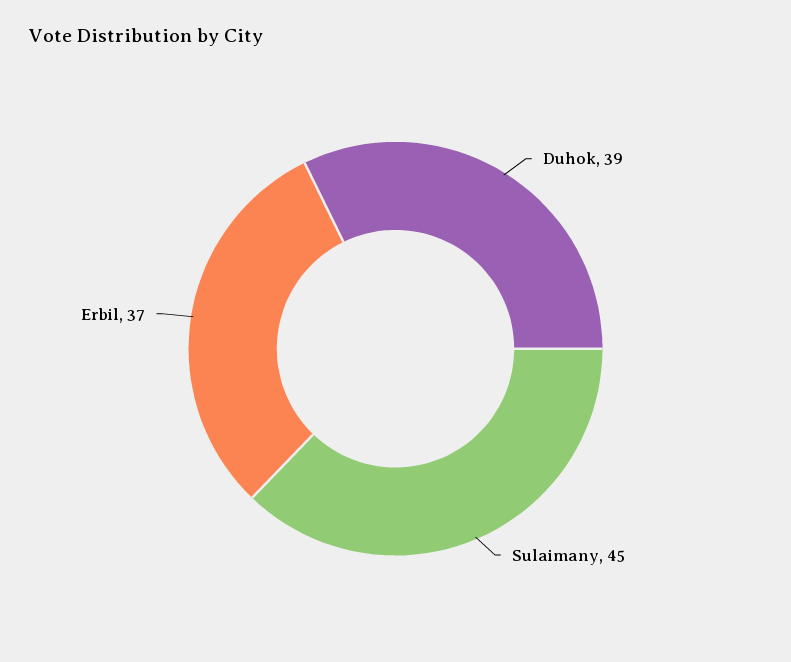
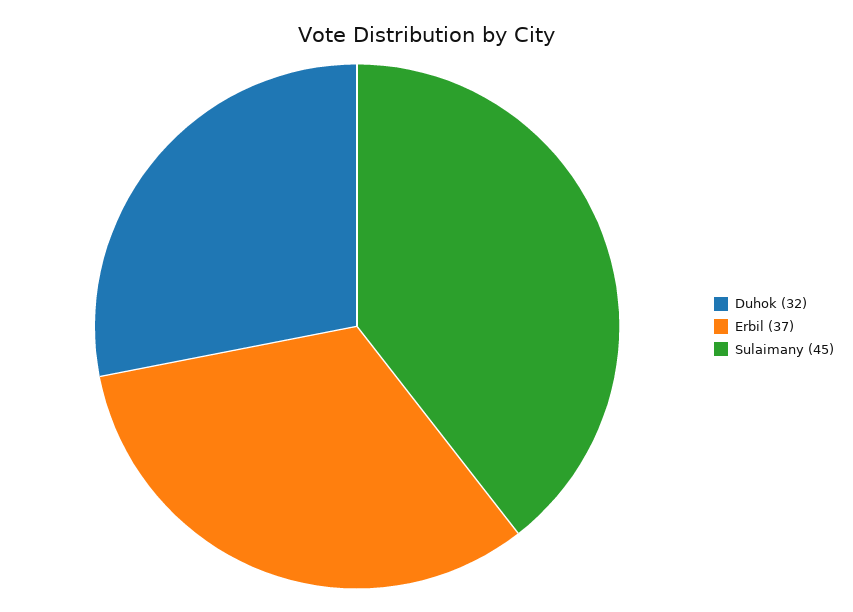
  {
-   "Duhok": 39,
+   "Duhok": 32,
    "Sulaimany": 45,
    "Erbil": 37
  }

